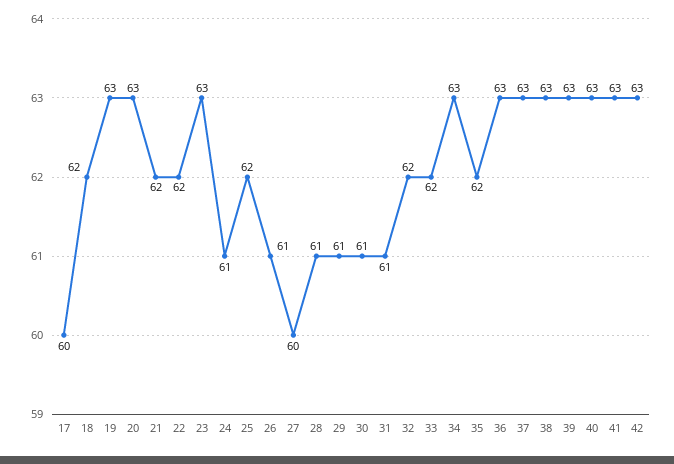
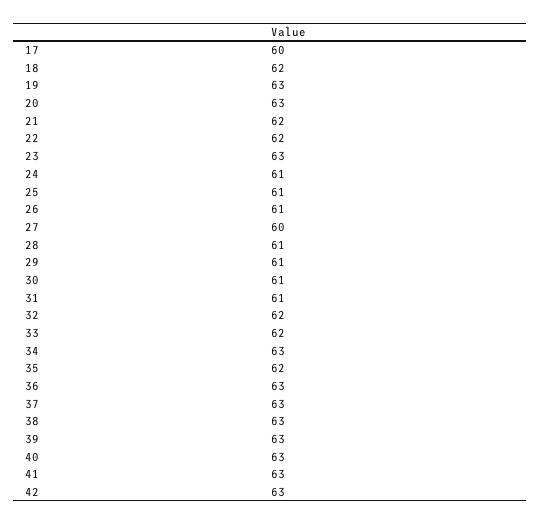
  {
    "17": 60,
    "18": 62,
    "19": 63,
    "20": 63,
    "21": 62,
    "22": 62,
    "23": 63,
    "24": 61,
-   "25": 62,
+   "25": 61,
    "26": 61,
    "27": 60,
    "28": 61,
    "29": 61,
    "30": 61,
    "31": 61,
    "32": 62,
    "33": 62,
    "34": 63,
    "35": 62,
    "36": 63,
    "37": 63,
    "38": 63,
    "39": 63,
    "40": 63,
    "41": 63,
    "42": 63
  }

